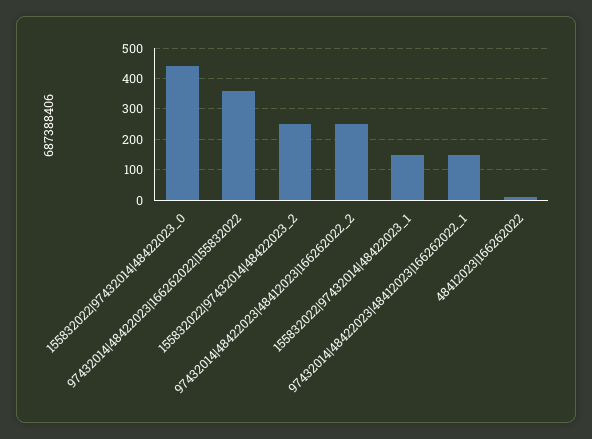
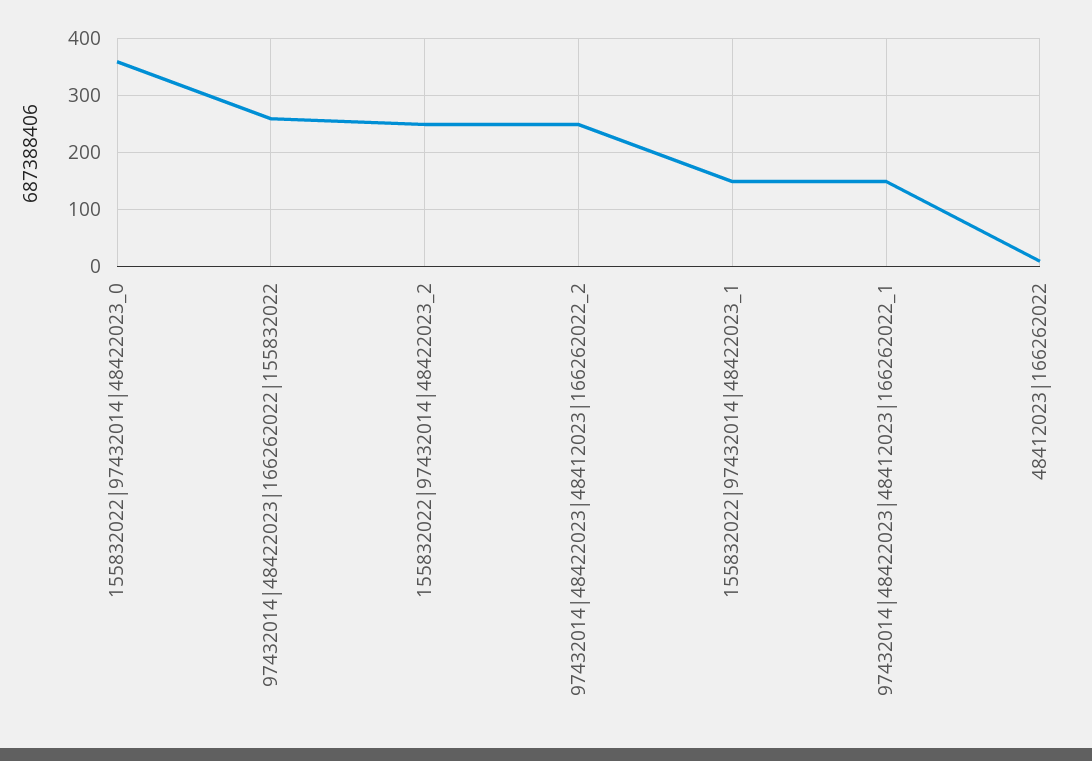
  {
-   "155832022|97432014|48422023_0": 440,
+   "155832022|97432014|48422023_0": 360,
-   "97432014|48422023|166262022|155832022": 360,
+   "97432014|48422023|166262022|155832022": 260,
    "155832022|97432014|48422023_2": 260,
    "97432014|48422023|48412023|166262022_2": 260,
    "155832022|97432014|48422023_1": 160,
    "97432014|48422023|48412023|166262022_1": 160,
    "48412023|166262022": 20
  }

